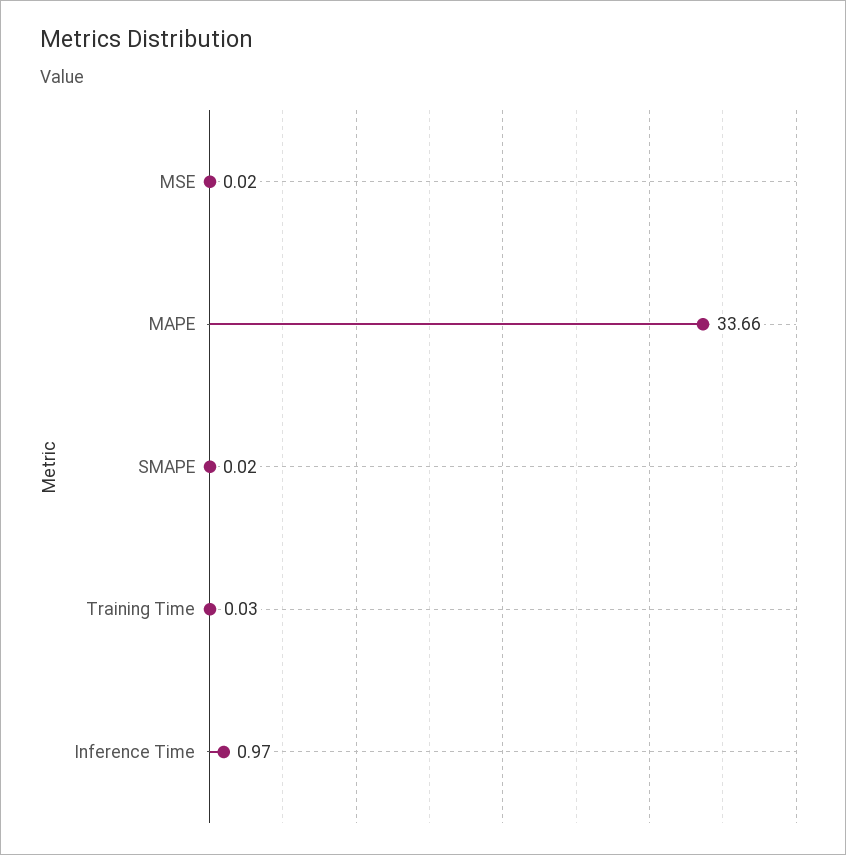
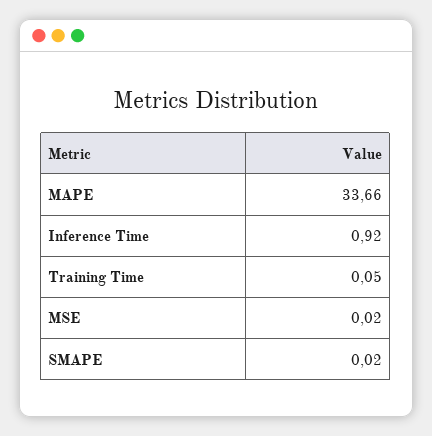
  {
    "MSE": 0.02,
    "MAPE": 33.66,
    "SMAPE": 0.02,
-   "Training Time": 0.03,
+   "Training Time": 0.05,
-   "Inference Time": 0.97
+   "Inference Time": 0.92
  }

